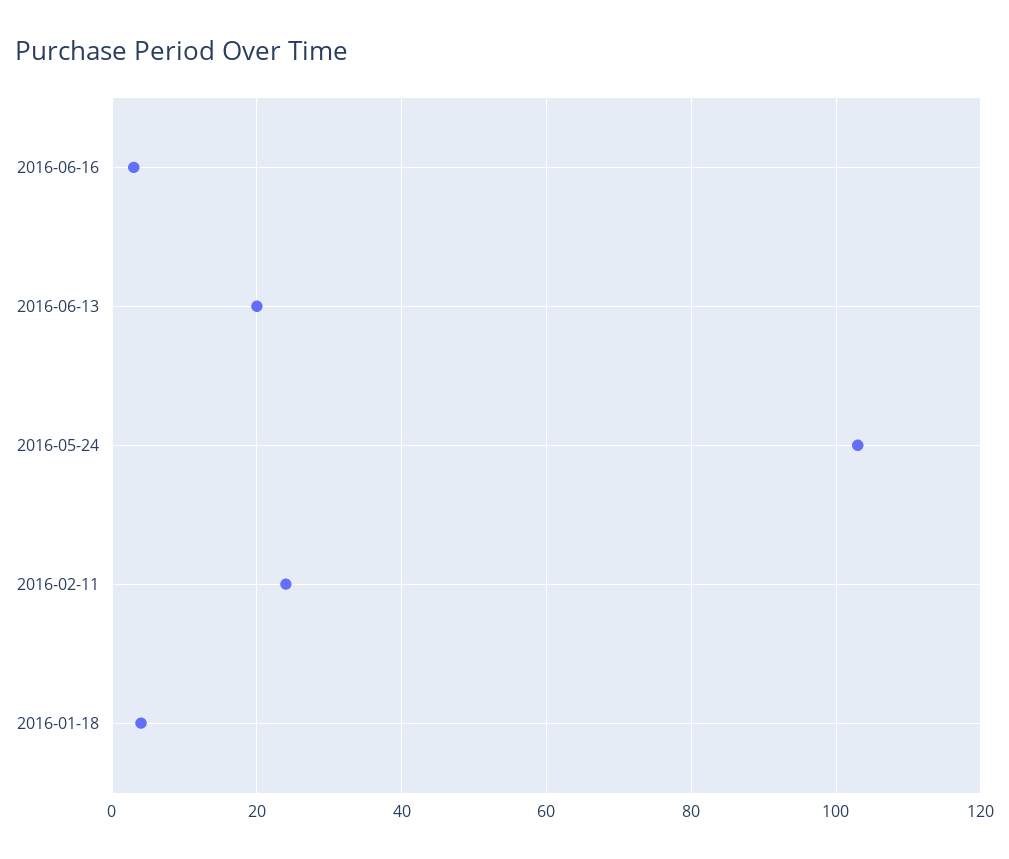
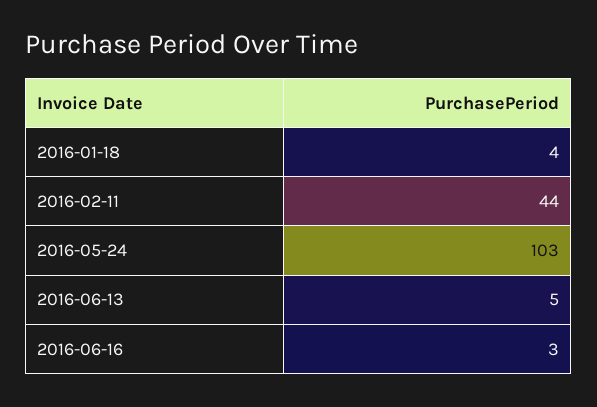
  {
    "2016-06-16": 3,
-   "2016-06-13": 20,
+   "2016-06-13": 5,
    "2016-05-24": 103,
-   "2016-02-11": 25,
+   "2016-02-11": 44,
    "2016-01-18": 4
  }

